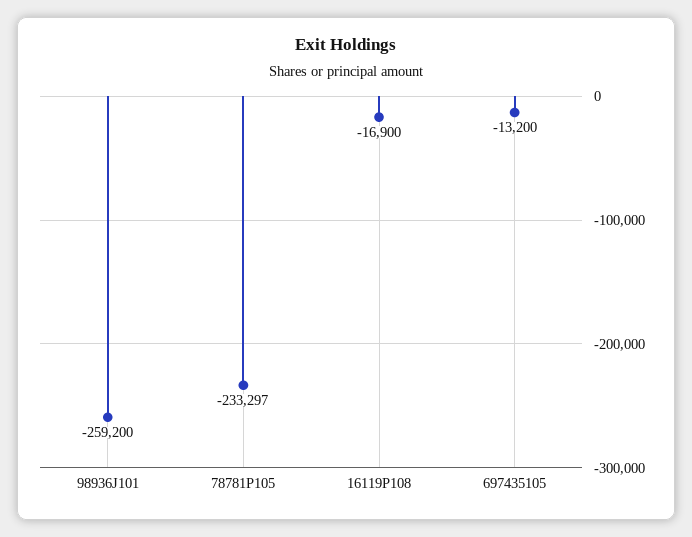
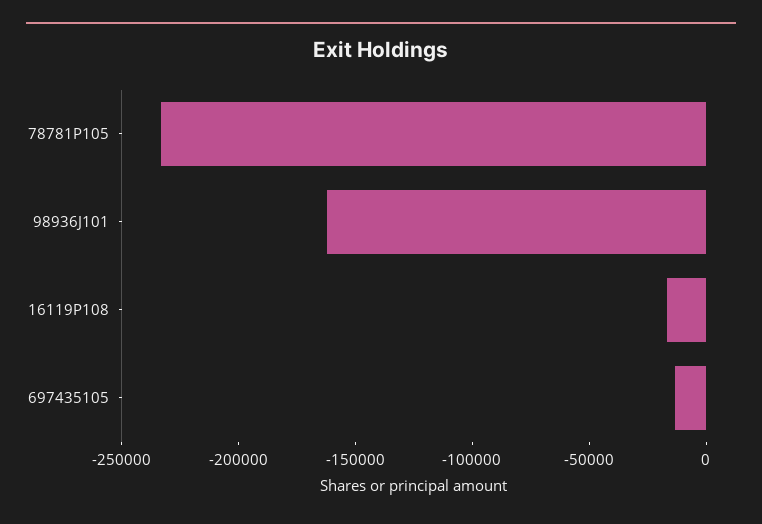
  {
-   "98936J101": -259200,
+   "98936J101": -160000,
    "78781P105": -233297,
    "16119P108": -16900,
    "697435105": -13200
  }

